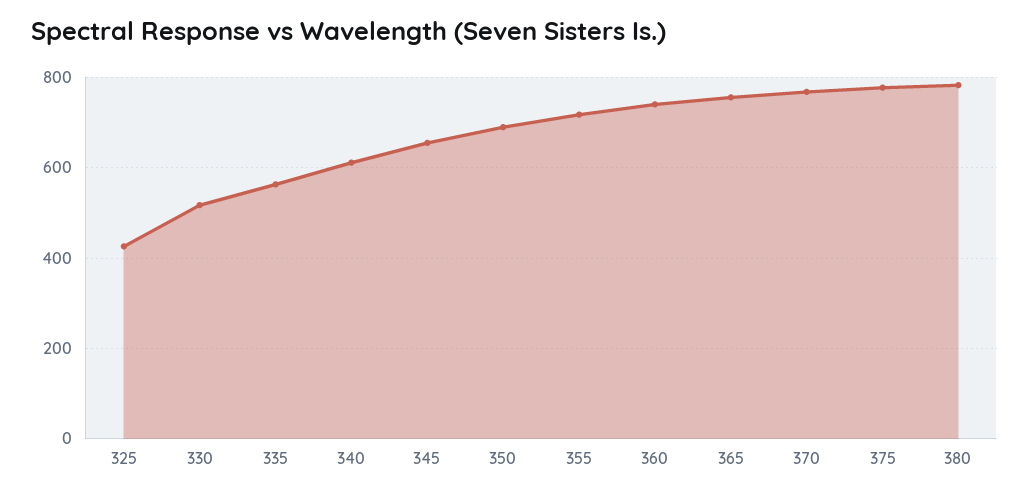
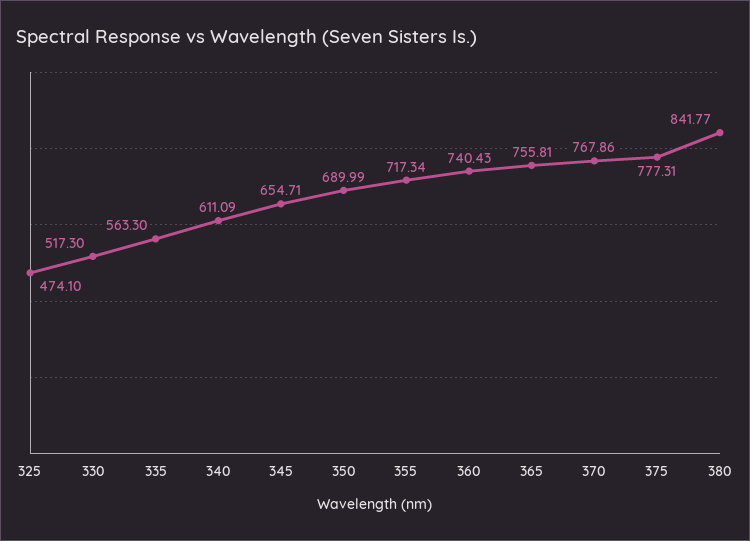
  {
-   "325": 420,
+   "325": 474.1,
    "330": 517.3,
    "335": 563.3,
    "340": 611.09,
    "345": 654.71,
    "350": 689.99,
    "355": 717.34,
    "360": 740.43,
    "365": 755.81,
    "370": 767.86,
    "375": 777.31,
-   "380": 780
+   "380": 841.77
  }

